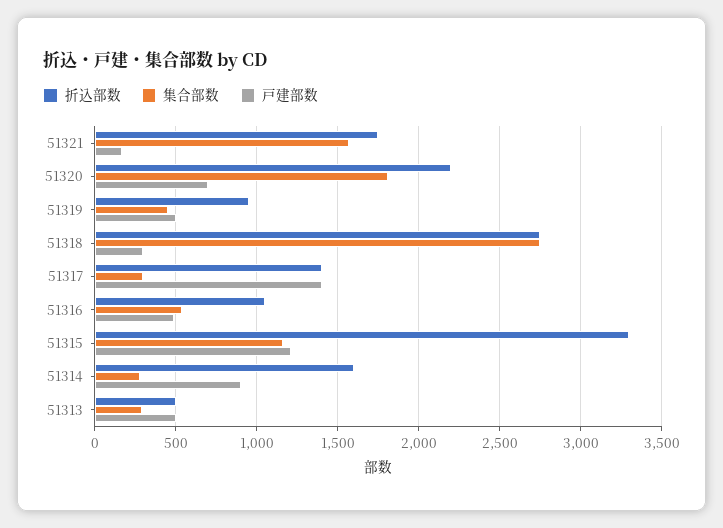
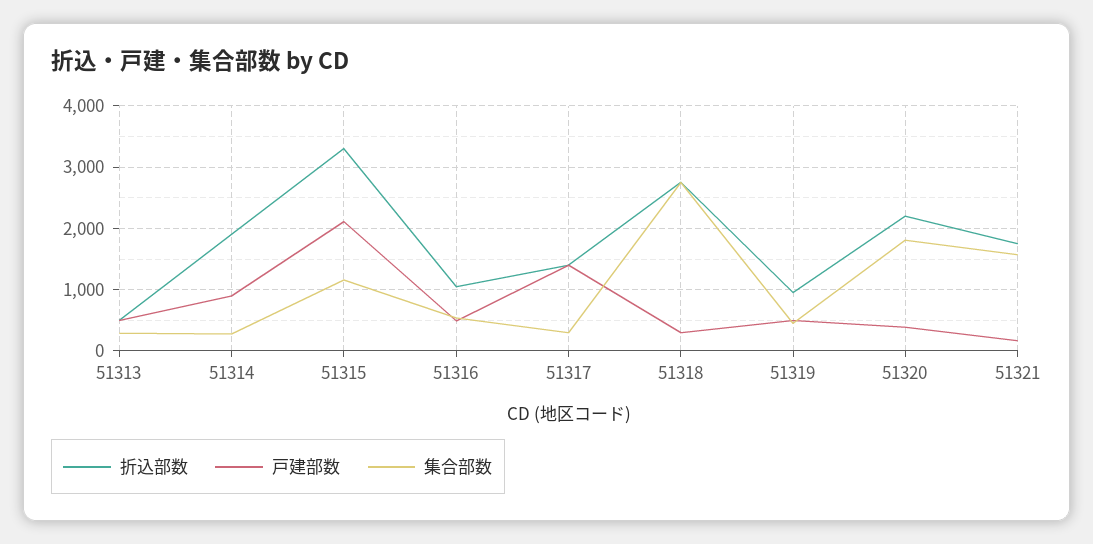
  {
    "折込部数": {
      "51321": 1750,
      "51320": 2200,
      "51319": 950,
      "51318": 2750,
      "51317": 1400,
      "51316": 1050,
      "51315": 3300,
-     "51314": 1600,
+     "51314": 1900,
      "51313": 500
    },
    "集合部数": {
      "51321": 1550,
      "51320": 1800,
      "51319": 450,
      "51318": 2750,
      "51317": 300,
      "51316": 550,
      "51315": 1150,
      "51314": 300,
      "51313": 300
    },
    "戸建部数": {
      "51321": 150,
-     "51320": 700,
+     "51320": 400,
      "51319": 500,
      "51318": 300,
      "51317": 1400,
      "51316": 500,
-     "51315": 1200,
+     "51315": 2100,
      "51314": 900,
      "51313": 500
    }
  }

